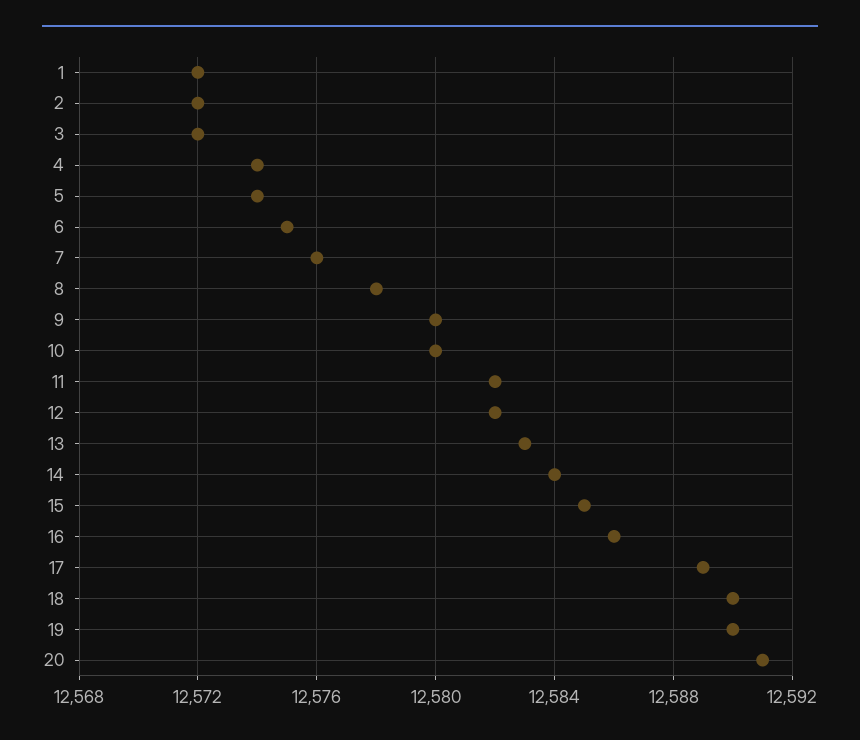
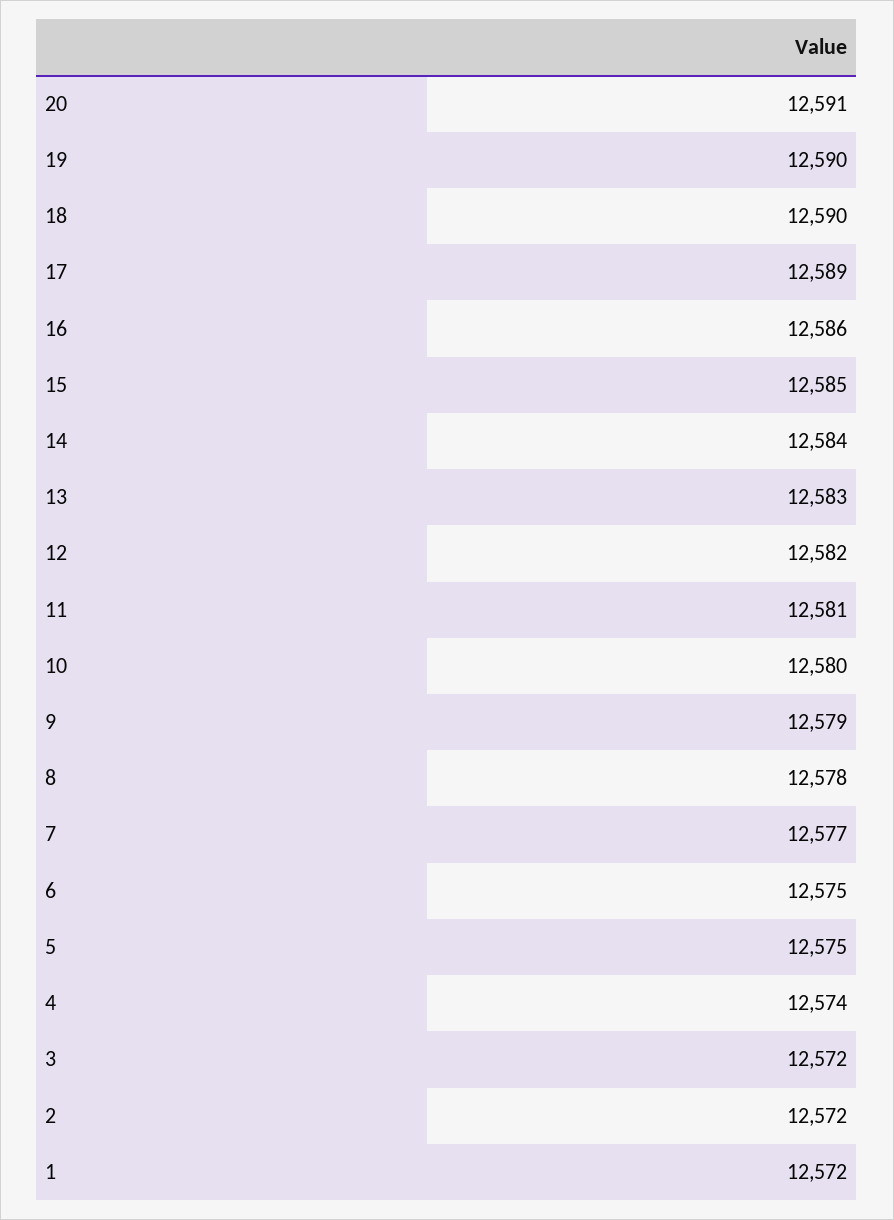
  {
    "1": 12572,
    "2": 12572,
    "3": 12572,
    "4": 12574,
-   "5": 12574,
+   "5": 12575,
    "6": 12575,
-   "7": 12576,
+   "7": 12577,
    "8": 12578,
-   "9": 12580,
+   "9": 12579,
    "10": 12580,
-   "11": 12582,
+   "11": 12581,
    "12": 12582,
    "13": 12583,
    "14": 12584,
    "15": 12585,
    "16": 12586,
    "17": 12589,
    "18": 12590,
    "19": 12590,
    "20": 12591
  }

